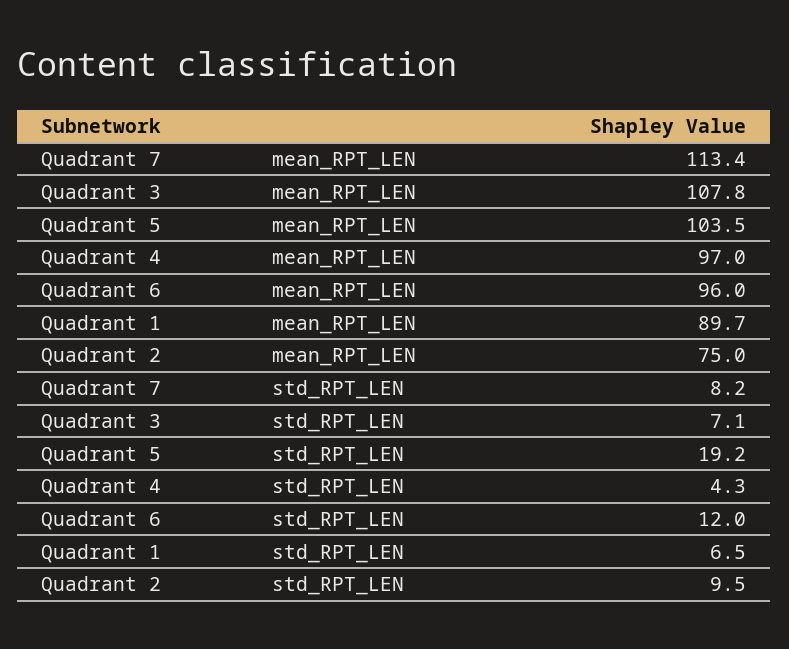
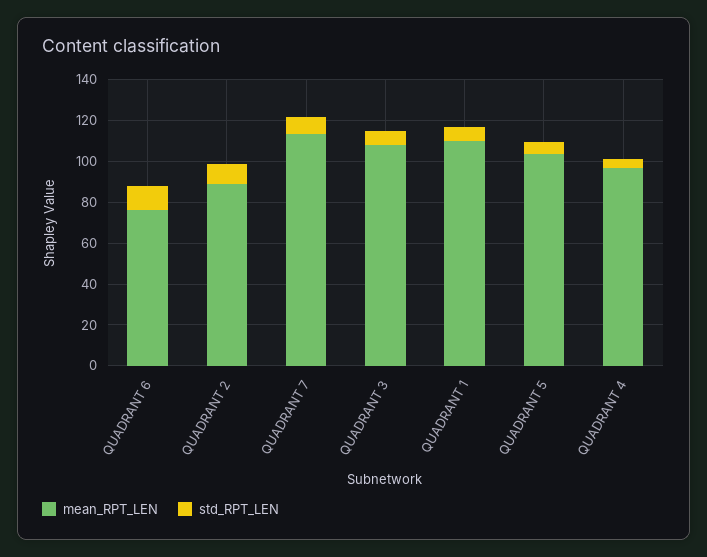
  {
    "mean_RPT_LEN": {
      "Quadrant 7": 113.4,
      "Quadrant 3": 107.8,
      "Quadrant 5": 103.5,
      "Quadrant 4": 97,
-     "Quadrant 6": 96,
+     "Quadrant 6": 75,
-     "Quadrant 1": 89.7,
+     "Quadrant 1": 110,
-     "Quadrant 2": 75
+     "Quadrant 2": 90
    },
    "std_RPT_LEN": {
      "Quadrant 7": 8.2,
      "Quadrant 3": 7.1,
-     "Quadrant 5": 19.2,
+     "Quadrant 5": 5,
      "Quadrant 4": 4.3,
      "Quadrant 6": 12,
      "Quadrant 1": 6.5,
      "Quadrant 2": 9.5
    }
  }

